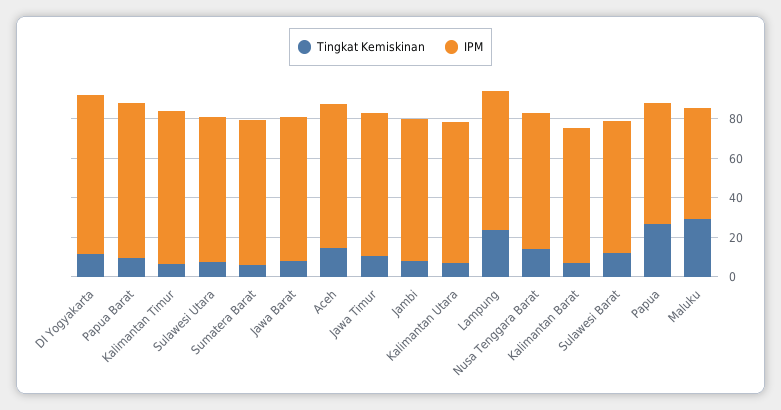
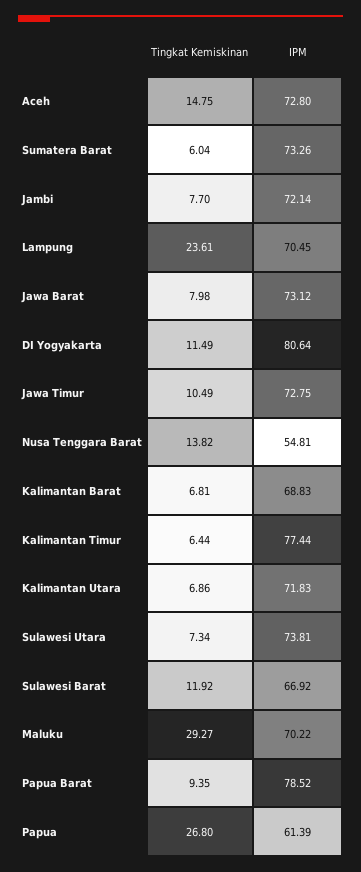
  {
    "Tingkat Kemiskinan": {
      "DI Yogyakarta": 11.49,
      "Papua Barat": 9.35,
      "Kalimantan Timur": 6.44,
      "Sulawesi Utara": 7.34,
      "Sumatera Barat": 6.04,
      "Jawa Barat": 7.98,
      "Aceh": 14.75,
      "Jawa Timur": 10.49,
      "Jambi": 7.7,
      "Kalimantan Utara": 6.86,
      "Lampung": 23.61,
      "Nusa Tenggara Barat": 13.82,
      "Kalimantan Barat": 6.81,
      "Sulawesi Barat": 11.92,
      "Papua": 26.8,
      "Maluku": 29.27
    },
    "IPM": {
      "DI Yogyakarta": 80.64,
      "Papua Barat": 78.52,
      "Kalimantan Timur": 77.44,
      "Sulawesi Utara": 73.81,
      "Sumatera Barat": 73.26,
      "Jawa Barat": 73.12,
      "Aceh": 72.8,
      "Jawa Timur": 72.75,
      "Jambi": 72.14,
      "Kalimantan Utara": 71.83,
      "Lampung": 70.45,
-     "Nusa Tenggara Barat": 70,
+     "Nusa Tenggara Barat": 54.81,
      "Kalimantan Barat": 68.83,
      "Sulawesi Barat": 66.92,
      "Papua": 61.39,
-     "Maluku": 55
+     "Maluku": 70.22
    }
  }

